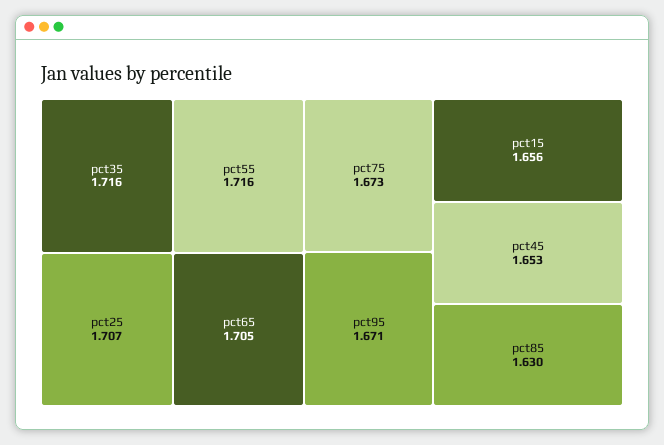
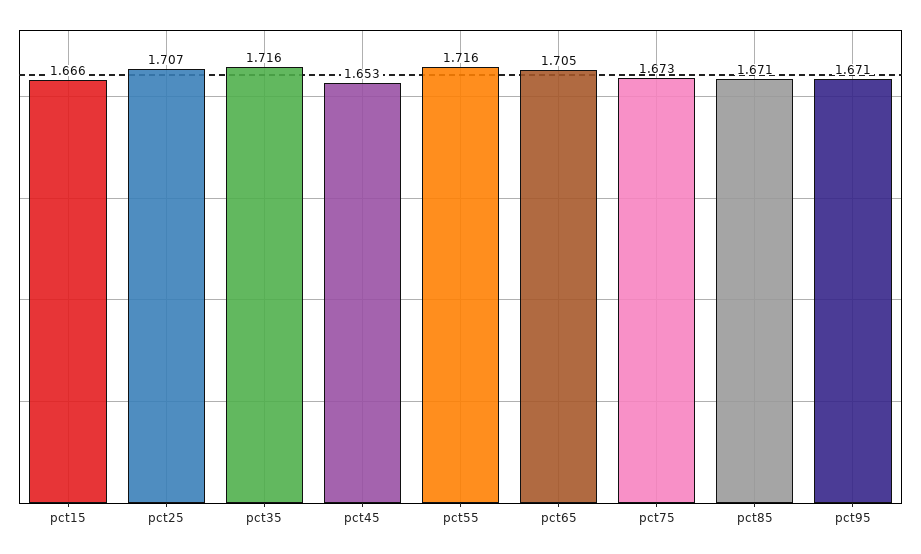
  {
    "pct35": 1.716,
    "pct55": 1.716,
    "pct25": 1.707,
    "pct65": 1.705,
    "pct75": 1.673,
    "pct95": 1.671,
-   "pct15": 1.656,
+   "pct15": 1.666,
    "pct45": 1.653,
-   "pct85": 1.63
+   "pct85": 1.671
  }

